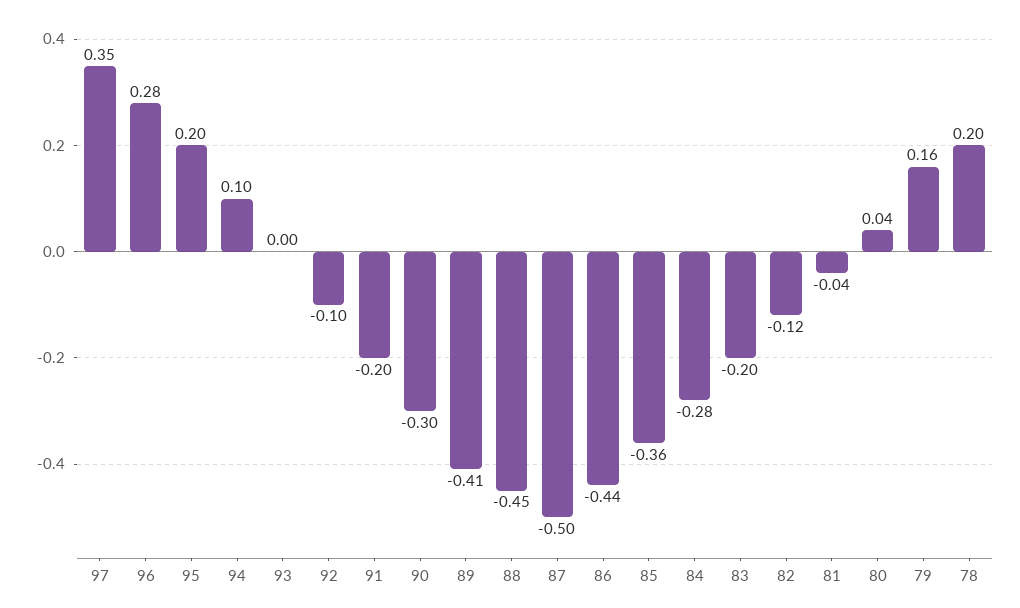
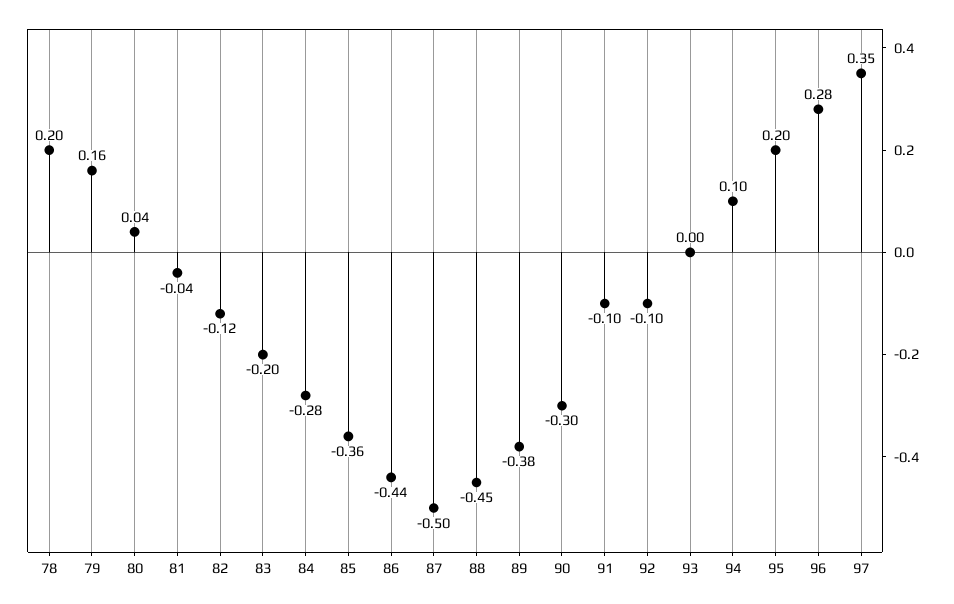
  {
    "97": 0.35,
    "96": 0.28,
    "95": 0.2,
    "94": 0.1,
    "93": 0,
    "92": -0.1,
-   "91": -0.2,
+   "91": -0.1,
    "90": -0.3,
-   "89": -0.41,
+   "89": -0.38,
    "88": -0.45,
    "87": -0.5,
    "86": -0.44,
    "85": -0.36,
    "84": -0.28,
    "83": -0.2,
    "82": -0.12,
    "81": -0.04,
    "80": 0.04,
    "79": 0.16,
    "78": 0.2
  }

